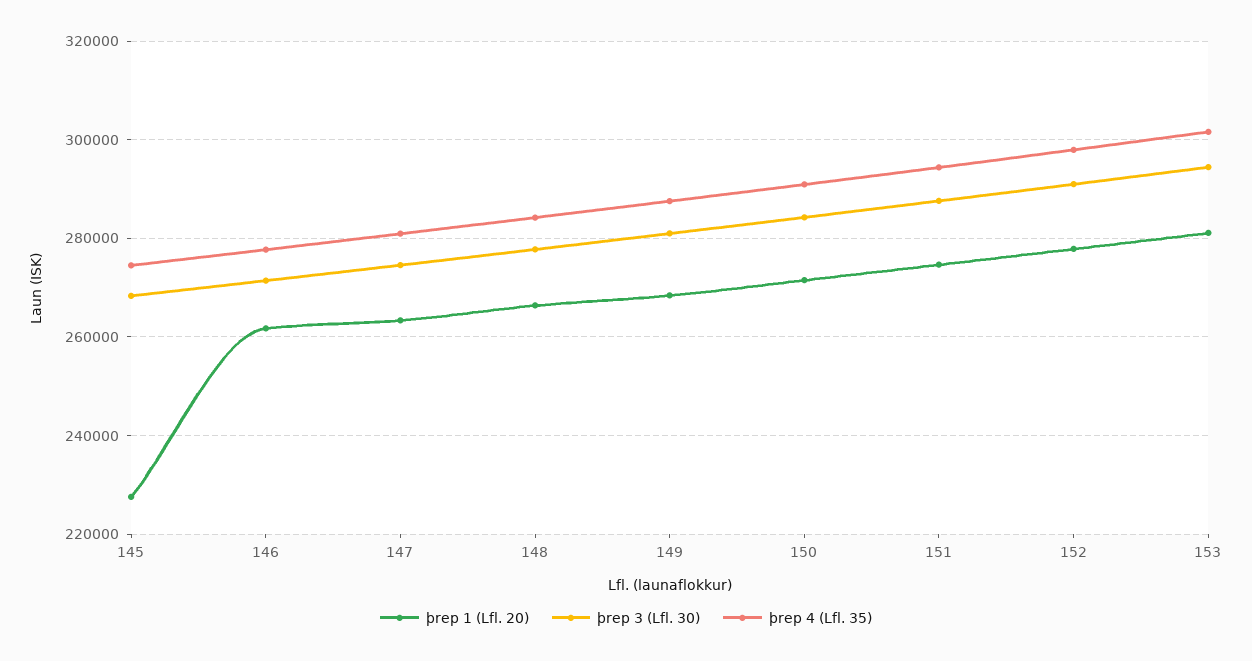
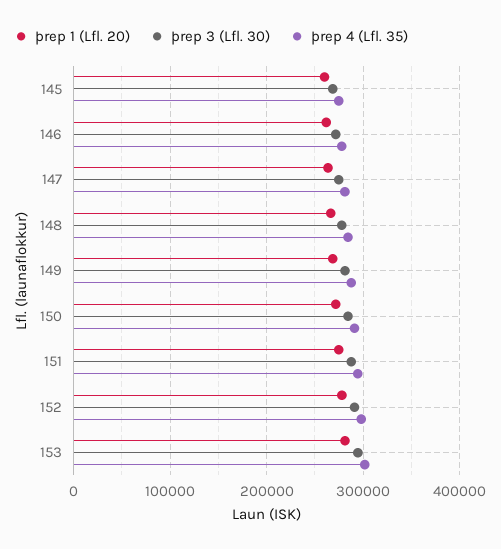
  {
    "þrep 1 (Lfl. 20)": {
-     "145": 228000,
+     "145": 260000,
      "146": 262000,
      "147": 264000,
      "148": 266000,
      "149": 268000,
      "150": 272000,
      "151": 274000,
      "152": 278000,
      "153": 282000
    },
    "þrep 3 (Lfl. 30)": {
      "145": 268000,
      "146": 272000,
      "147": 274000,
      "148": 278000,
      "149": 280000,
      "150": 284000,
      "151": 288000,
      "152": 290000,
      "153": 294000
    },
    "þrep 4 (Lfl. 35)": {
      "145": 274000,
      "146": 278000,
      "147": 280000,
      "148": 284000,
      "149": 288000,
      "150": 290000,
      "151": 294000,
      "152": 298000,
      "153": 302000
    }
  }

